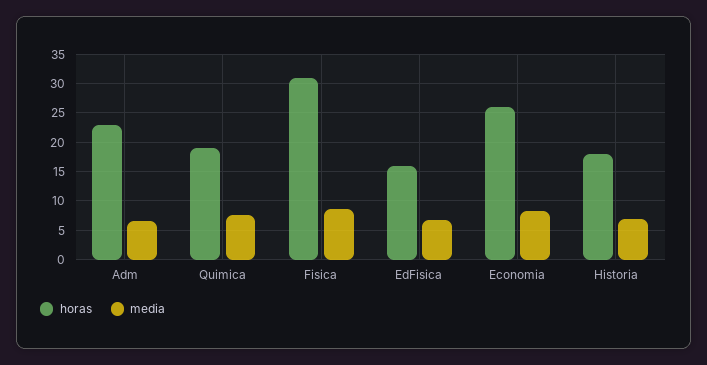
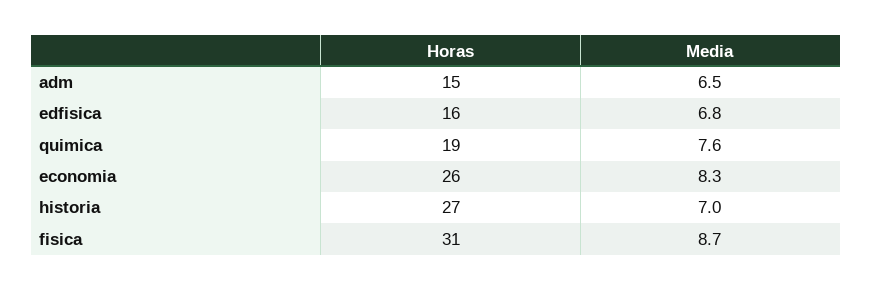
  {
    "horas": {
-     "Adm": 22.5,
+     "Adm": 15,
      "Quimica": 19,
      "Fisica": 31,
      "EdFisica": 16,
      "Economia": 26,
-     "Historia": 17.5
+     "Historia": 27
    },
    "media": {
      "Adm": 6.5,
      "Quimica": 7.6,
      "Fisica": 8.7,
      "EdFisica": 6.8,
      "Economia": 8.3,
      "Historia": 7
    }
  }

